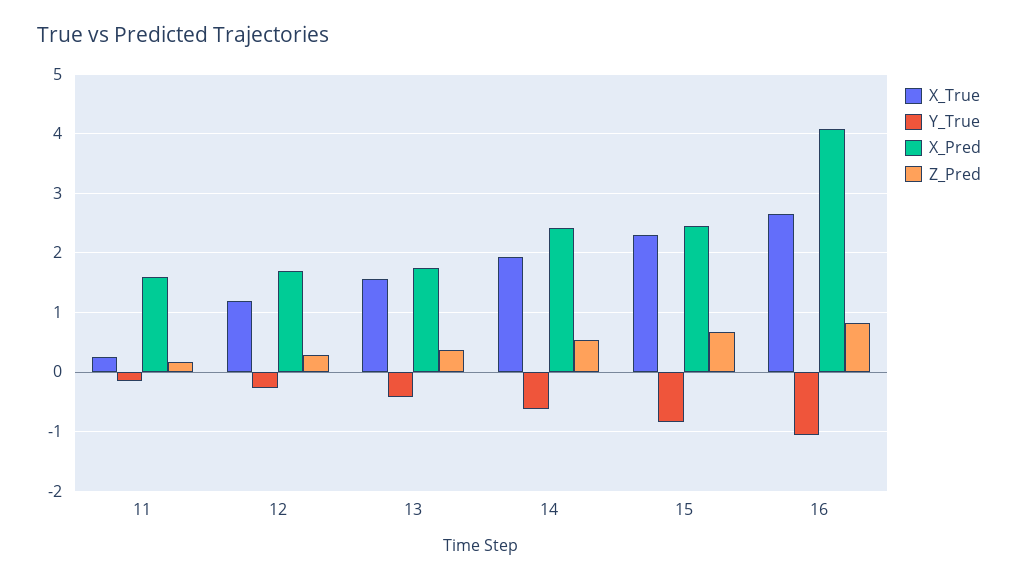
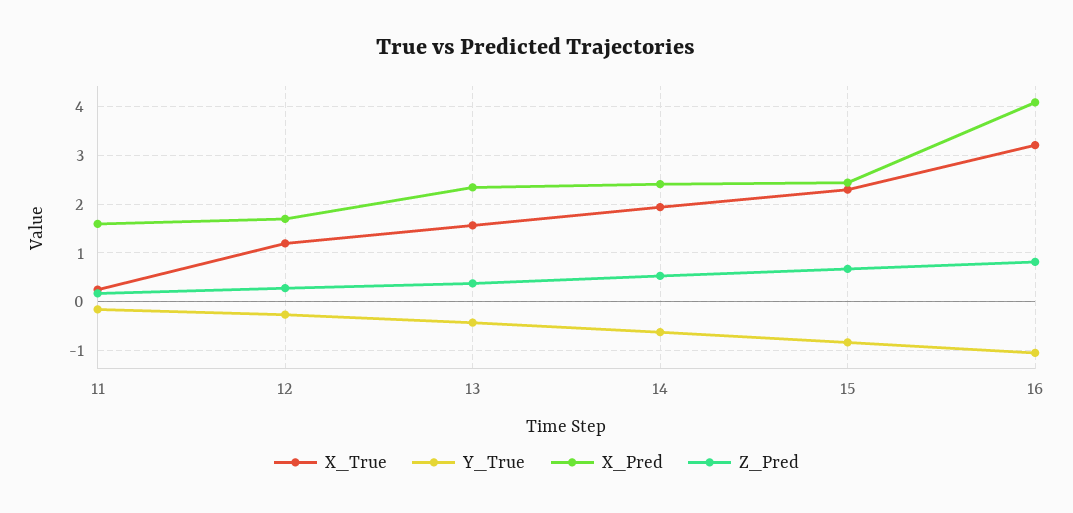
  {
    "X_True": {
      "11": 0.2,
      "12": 1.2,
      "13": 1.6,
      "14": 2,
      "15": 2.4,
-     "16": 2.6
+     "16": 3.2
    },
    "Y_True": {
      "11": -0.2,
      "12": -0.2,
      "13": -0.4,
      "14": -0.6,
      "15": -0.8,
      "16": -1
    },
    "X_Pred": {
      "11": 1.6,
      "12": 1.8,
-     "13": 1.8,
+     "13": 2.4,
      "14": 2.4,
      "15": 2.4,
      "16": 4
    },
    "Z_Pred": {
      "11": 0.2,
      "12": 0.2,
      "13": 0.4,
      "14": 0.6,
      "15": 0.6,
      "16": 0.8
    }
  }

